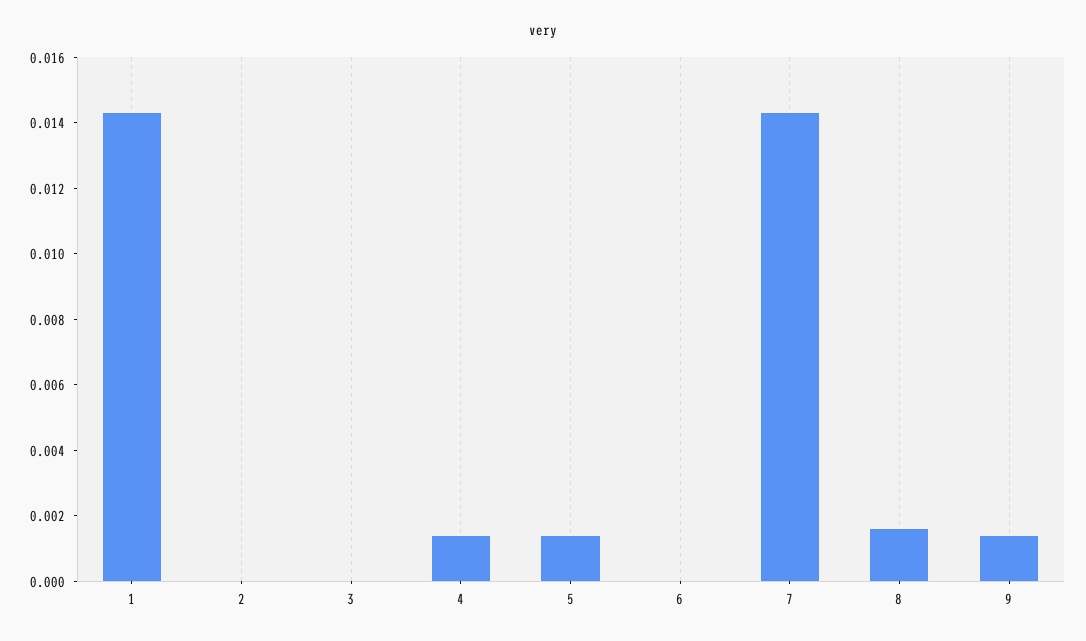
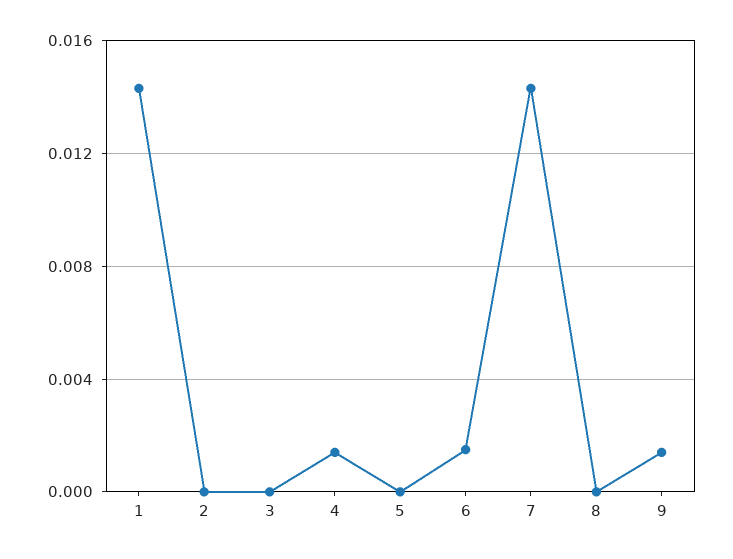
  {
    "1": 0.0145,
    "2": 0,
    "3": 0,
    "4": 0.0015,
-   "5": 0.0015,
+   "5": 0,
-   "6": 0,
+   "6": 0.0015,
    "7": 0.0145,
-   "8": 0.0015,
+   "8": 0,
    "9": 0.0015
  }

